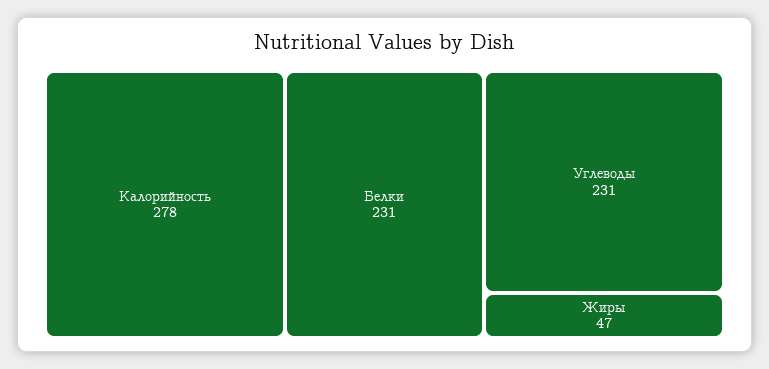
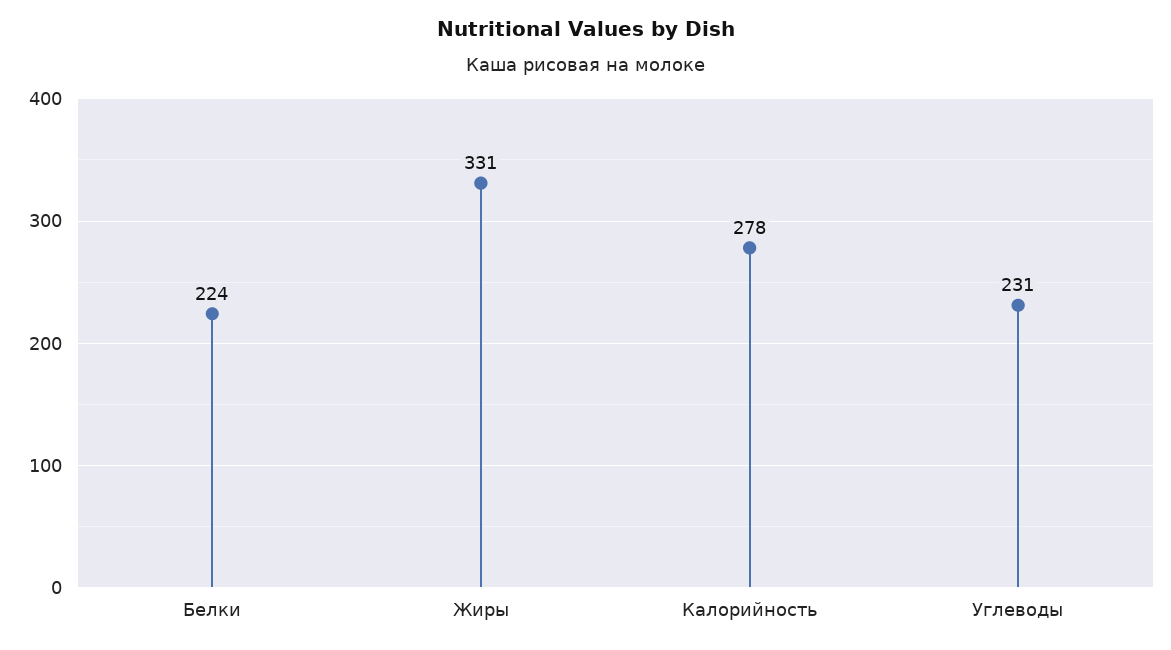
  {
    "Калорийность": 278,
-   "Белки": 231,
+   "Белки": 224,
    "Углеводы": 231,
-   "Жиры": 47
+   "Жиры": 331
  }

